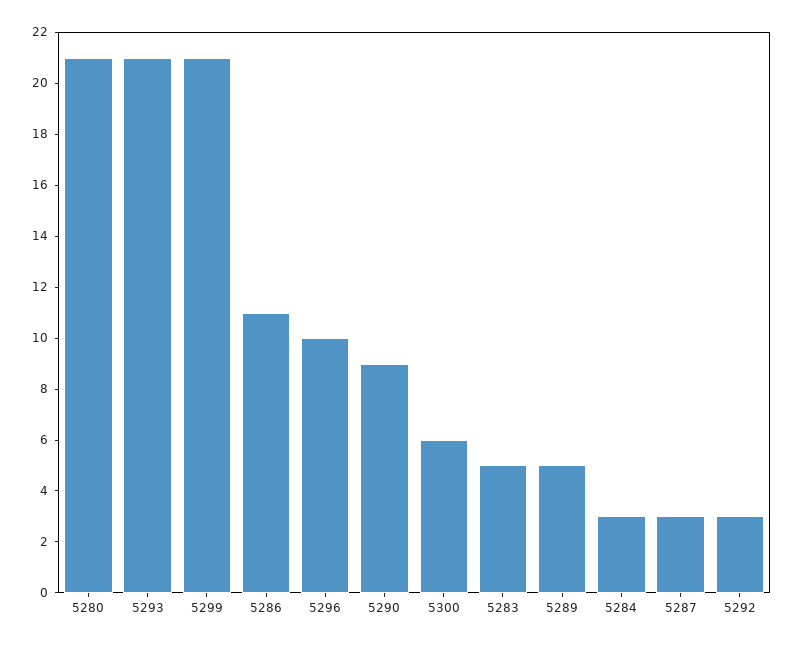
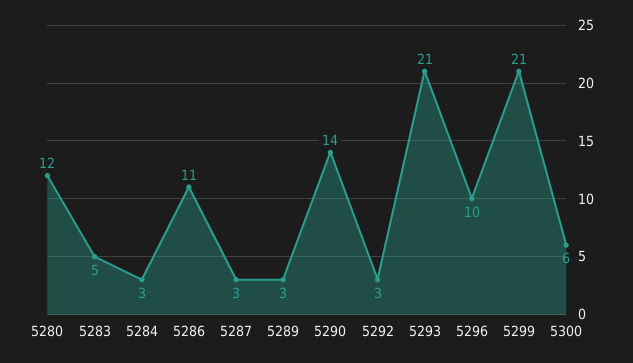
  {
-   "5280": 21,
+   "5280": 12,
    "5293": 21,
    "5299": 21,
    "5286": 11,
    "5296": 10,
-   "5290": 9,
+   "5290": 14,
    "5300": 6,
    "5283": 5,
-   "5289": 5,
+   "5289": 3,
    "5284": 3,
    "5287": 3,
    "5292": 3
  }

